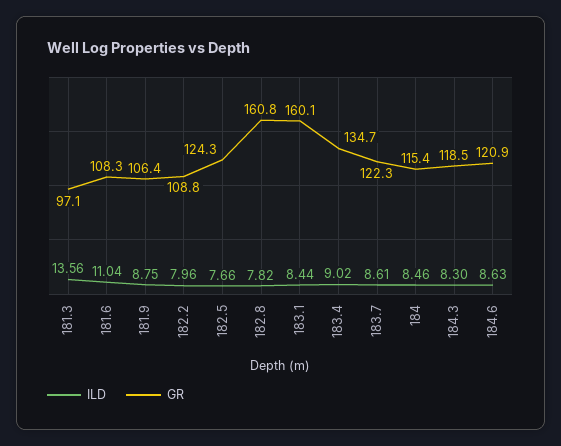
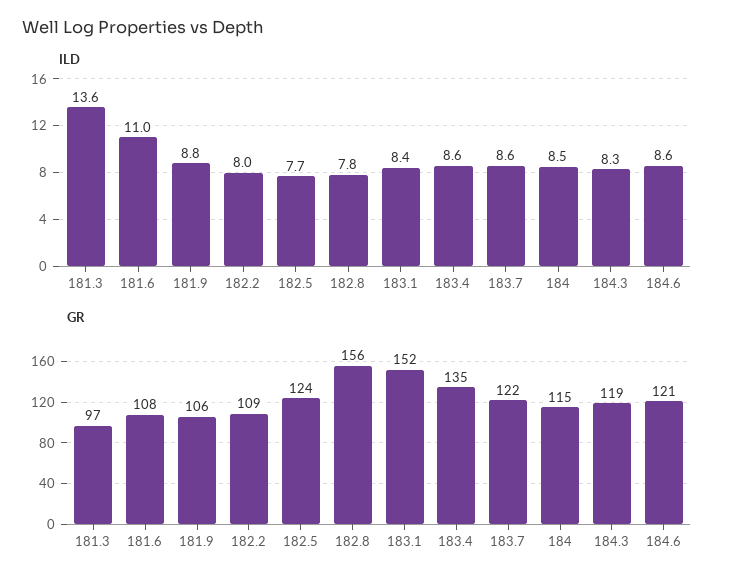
  {
    "ILD": {
      "181.3": 13.56,
      "181.6": 11.04,
      "181.9": 8.75,
      "182.2": 7.96,
      "182.5": 7.66,
      "182.8": 7.82,
      "183.1": 8.44,
-     "183.4": 9.02,
+     "183.4": 8.6,
      "183.7": 8.61,
      "184": 8.46,
      "184.3": 8.3,
      "184.6": 8.63
    },
    "GR": {
      "181.3": 97.1,
      "181.6": 108.3,
      "181.9": 106.4,
      "182.2": 108.8,
      "182.5": 124.3,
-     "182.8": 160.8,
+     "182.8": 156,
-     "183.1": 160.1,
+     "183.1": 152,
      "183.4": 134.7,
      "183.7": 122.3,
      "184": 115.4,
      "184.3": 118.5,
      "184.6": 120.9
    }
  }

